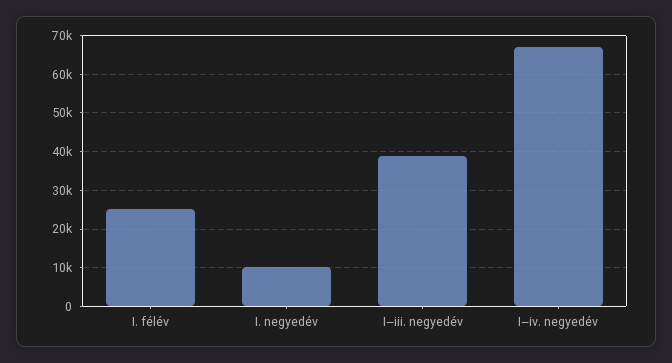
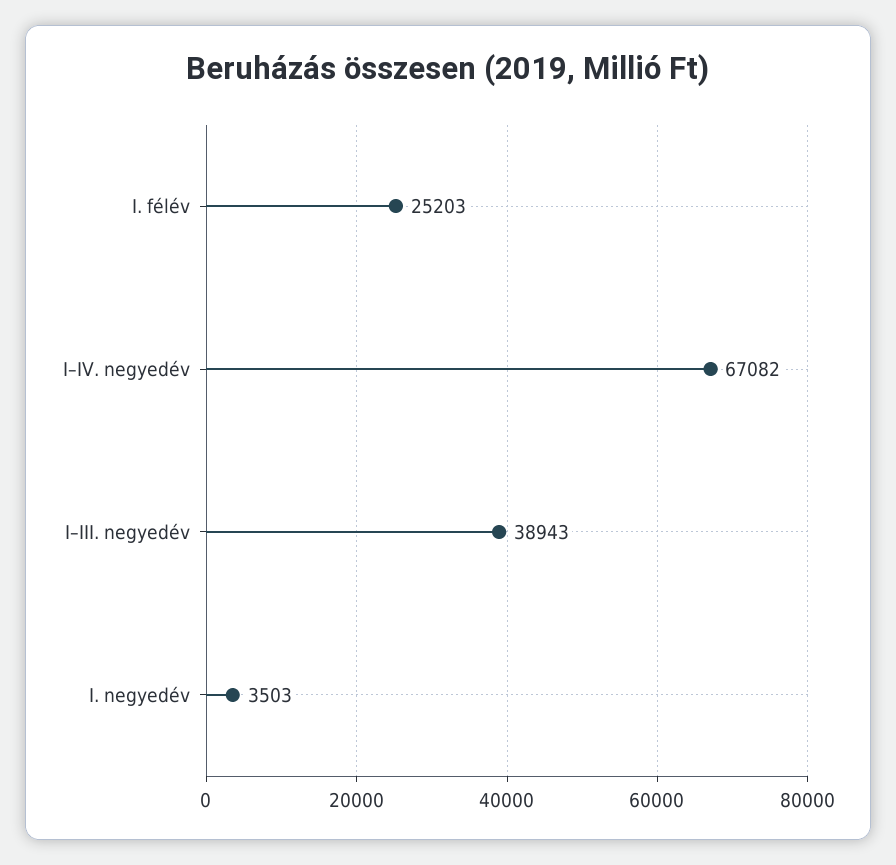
  {
    "I. félév": 25203,
-   "I. negyedév": 10000,
+   "I. negyedév": 3503,
    "I–iii. negyedév": 38943,
    "I–iv. negyedév": 67082
  }

